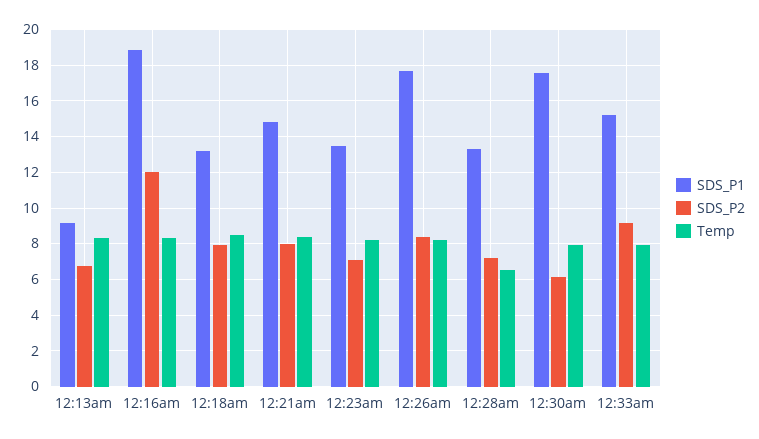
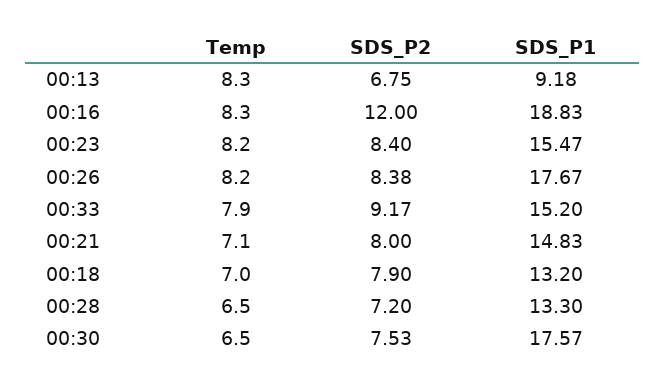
  {
    "SDS_P1": {
      "12:13am": 9.18,
      "12:16am": 18.83,
      "12:18am": 13.2,
      "12:21am": 14.83,
-     "12:23am": 13.5,
+     "12:23am": 15.47,
      "12:26am": 17.67,
      "12:28am": 13.3,
      "12:30am": 17.57,
      "12:33am": 15.2
    },
    "SDS_P2": {
      "12:13am": 6.75,
      "12:16am": 12,
      "12:18am": 7.9,
      "12:21am": 8,
-     "12:23am": 7,
+     "12:23am": 8.4,
      "12:26am": 8.38,
      "12:28am": 7.2,
-     "12:30am": 6,
+     "12:30am": 7.53,
      "12:33am": 9.17
    },
    "Temp": {
      "12:13am": 8.3,
      "12:16am": 8.3,
-     "12:18am": 8.5,
+     "12:18am": 7,
-     "12:21am": 8.5,
+     "12:21am": 7.1,
      "12:23am": 8.2,
      "12:26am": 8.2,
      "12:28am": 6.5,
-     "12:30am": 8,
+     "12:30am": 6.5,
      "12:33am": 7.9
    }
  }

